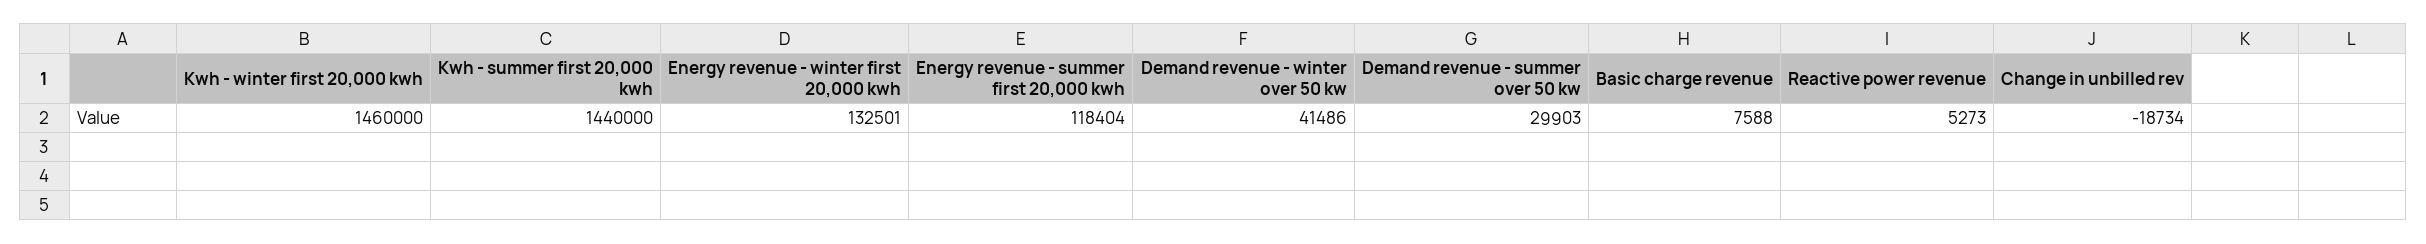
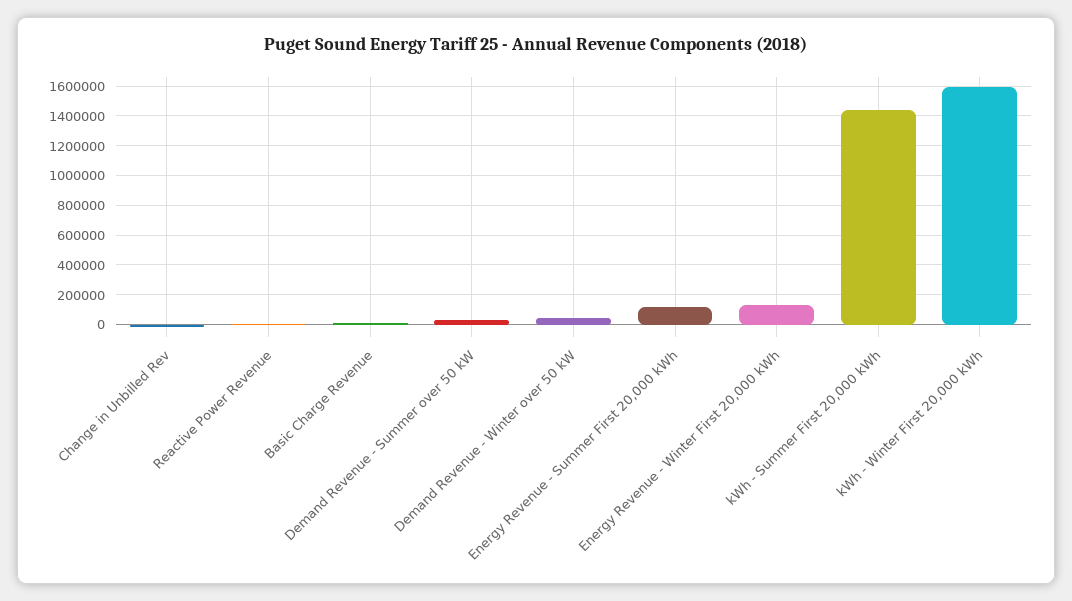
  {
-   "Kwh - winter first 20,000 kwh": 1460000,
+   "Kwh - winter first 20,000 kwh": 1600000,
    "Kwh - summer first 20,000 kwh": 1440000,
    "Energy revenue - winter first 20,000 kwh": 132501,
    "Energy revenue - summer first 20,000 kwh": 118404,
    "Demand revenue - winter over 50 kw": 41486,
    "Demand revenue - summer over 50 kw": 29903,
    "Basic charge revenue": 7588,
    "Reactive power revenue": 5273,
    "Change in unbilled rev": -18734
  }

